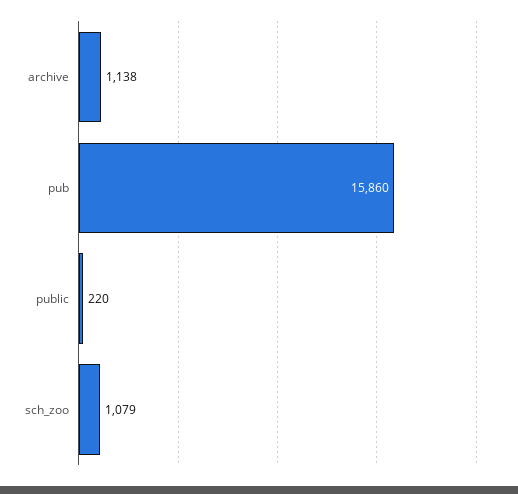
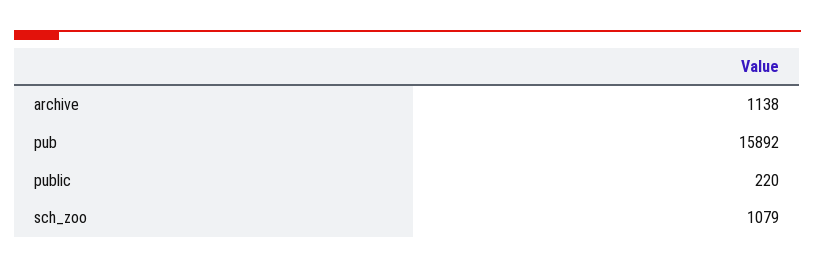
  {
    "archive": 1138,
-   "pub": 15860,
+   "pub": 15892,
    "public": 220,
    "sch_zoo": 1079
  }

